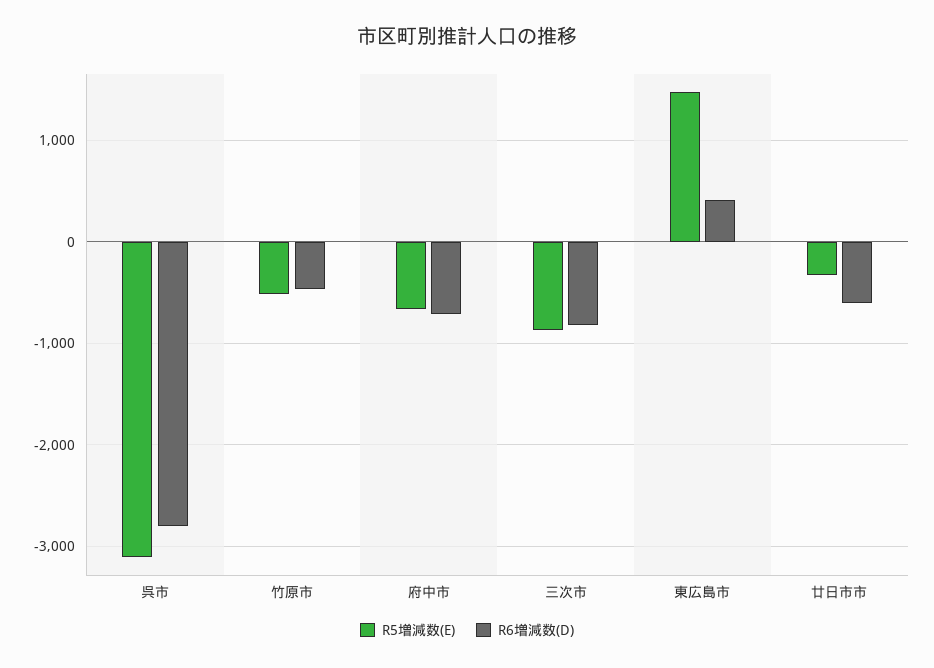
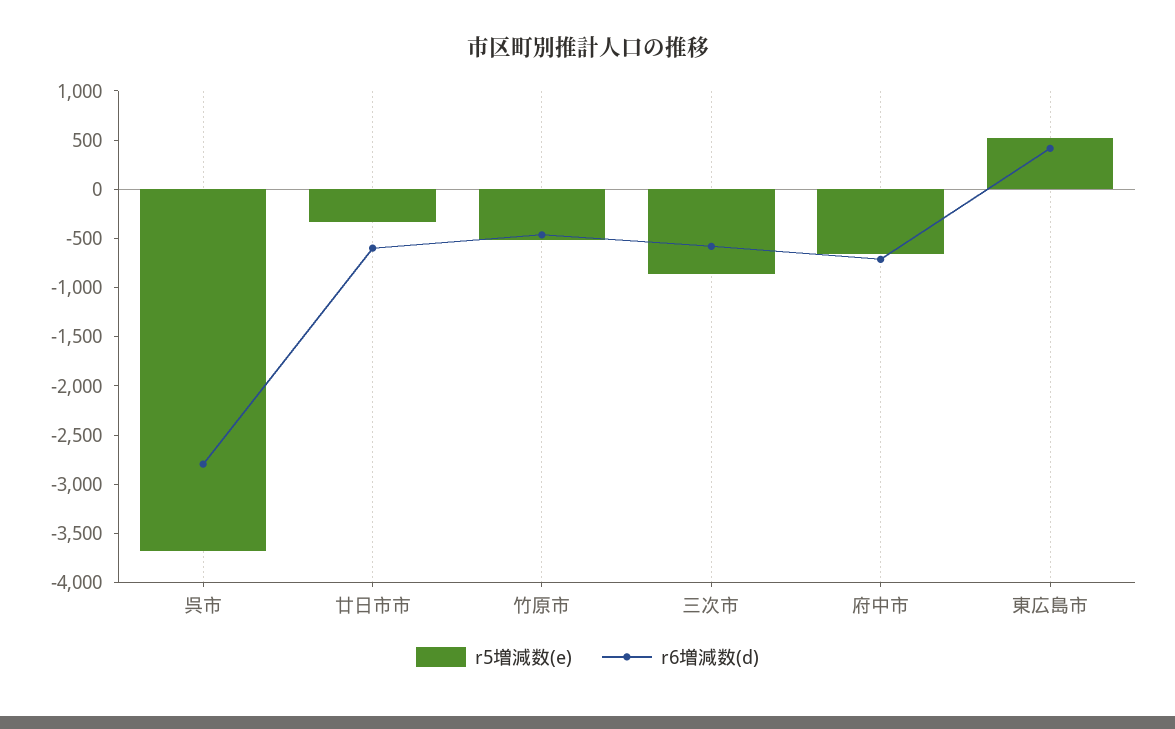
  {
    "R5増減数(E)": {
-     "呉市": -3100,
+     "呉市": -3700,
      "竹原市": -500,
      "府中市": -700,
      "三次市": -900,
-     "東広島市": 1500,
+     "東広島市": 500,
      "廿日市市": -300
    },
    "R6増減数(D)": {
      "呉市": -2800,
      "竹原市": -500,
      "府中市": -700,
-     "三次市": -800,
+     "三次市": -600,
      "東広島市": 400,
      "廿日市市": -600
    }
  }

